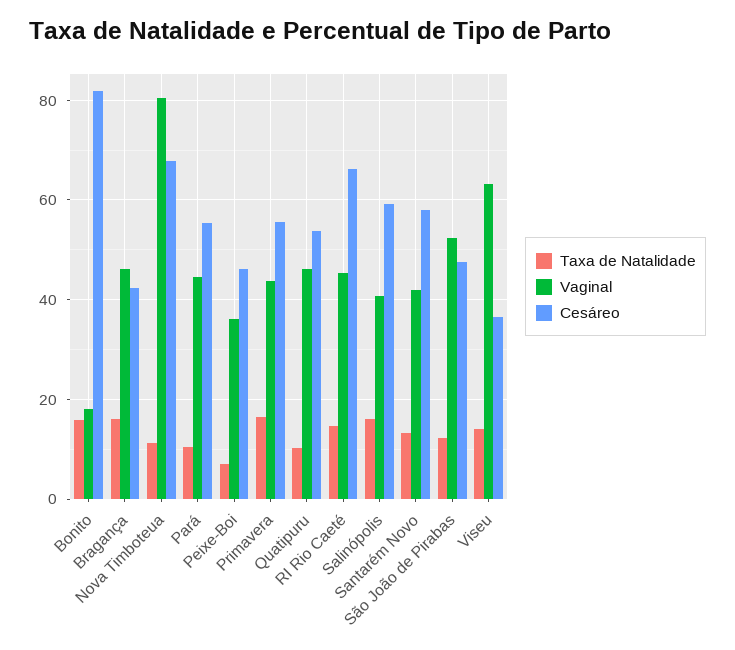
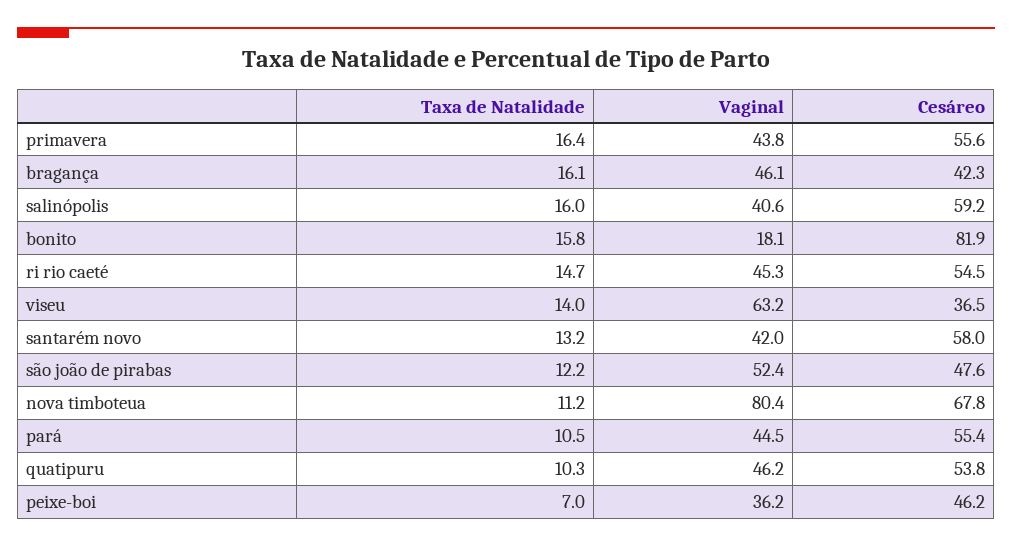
  {
    "Taxa de Natalidade": {
      "Bonito": 15.8,
      "Bragança": 16.1,
      "Nova Timboteua": 11.2,
      "Pará": 10.5,
      "Peixe-Boi": 7,
      "Primavera": 16.4,
      "Quatipuru": 10.3,
      "RI Rio Caeté": 14.7,
      "Salinópolis": 16,
      "Santarém Novo": 13.2,
      "São João de Pirabas": 12.2,
      "Viseu": 14
    },
    "Vaginal": {
      "Bonito": 18.1,
      "Bragança": 46.1,
      "Nova Timboteua": 80.4,
      "Pará": 44.5,
      "Peixe-Boi": 36.2,
      "Primavera": 43.8,
      "Quatipuru": 46.2,
      "RI Rio Caeté": 45.3,
      "Salinópolis": 40.6,
      "Santarém Novo": 42,
      "São João de Pirabas": 52.4,
      "Viseu": 63.2
    },
    "Cesáreo": {
      "Bonito": 81.9,
      "Bragança": 42.3,
      "Nova Timboteua": 67.8,
      "Pará": 55.4,
      "Peixe-Boi": 46.2,
      "Primavera": 55.6,
      "Quatipuru": 53.8,
-     "RI Rio Caeté": 66,
+     "RI Rio Caeté": 54.5,
      "Salinópolis": 59.2,
      "Santarém Novo": 58,
      "São João de Pirabas": 47.6,
      "Viseu": 36.5
    }
  }

